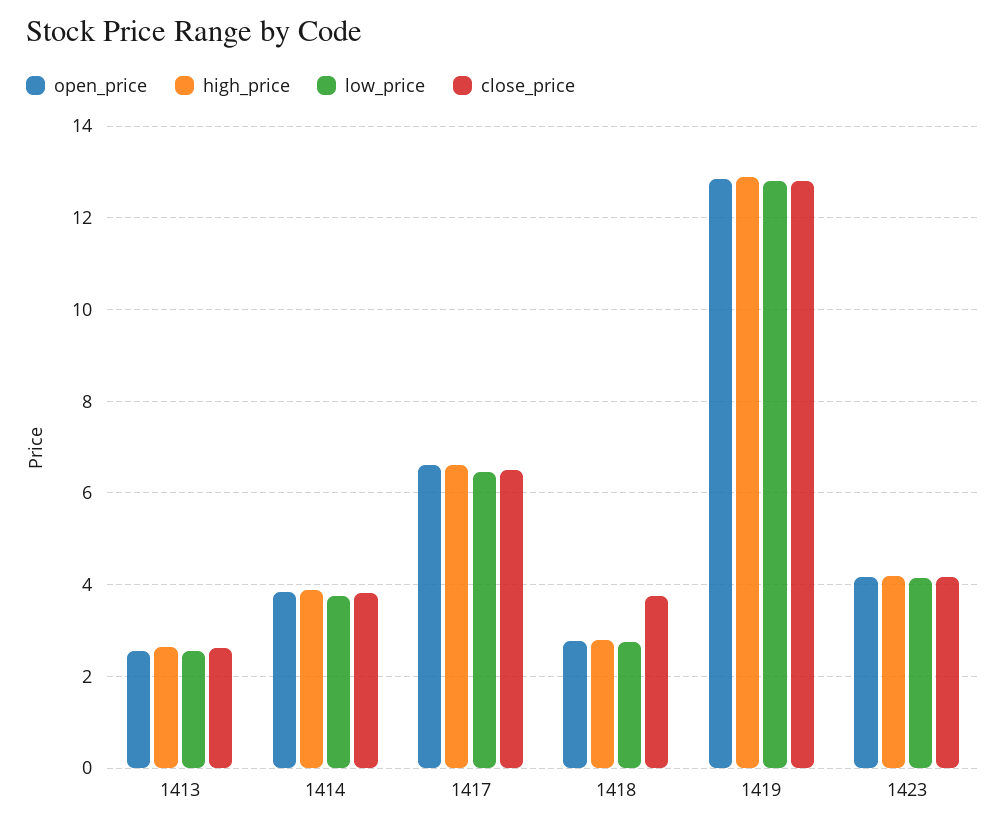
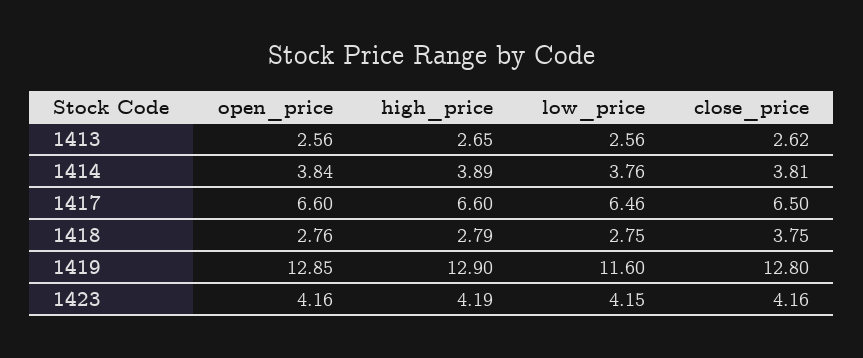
  {
    "open_price": {
      "1413": 2.56,
      "1414": 3.84,
      "1417": 6.6,
      "1418": 2.76,
      "1419": 12.85,
      "1423": 4.16
    },
    "high_price": {
      "1413": 2.65,
      "1414": 3.89,
      "1417": 6.6,
      "1418": 2.79,
      "1419": 12.9,
      "1423": 4.19
    },
    "low_price": {
      "1413": 2.56,
      "1414": 3.76,
      "1417": 6.46,
      "1418": 2.75,
-     "1419": 12.8,
+     "1419": 11.6,
      "1423": 4.15
    },
    "close_price": {
      "1413": 2.62,
      "1414": 3.81,
      "1417": 6.5,
      "1418": 3.75,
      "1419": 12.8,
      "1423": 4.16
    }
  }

